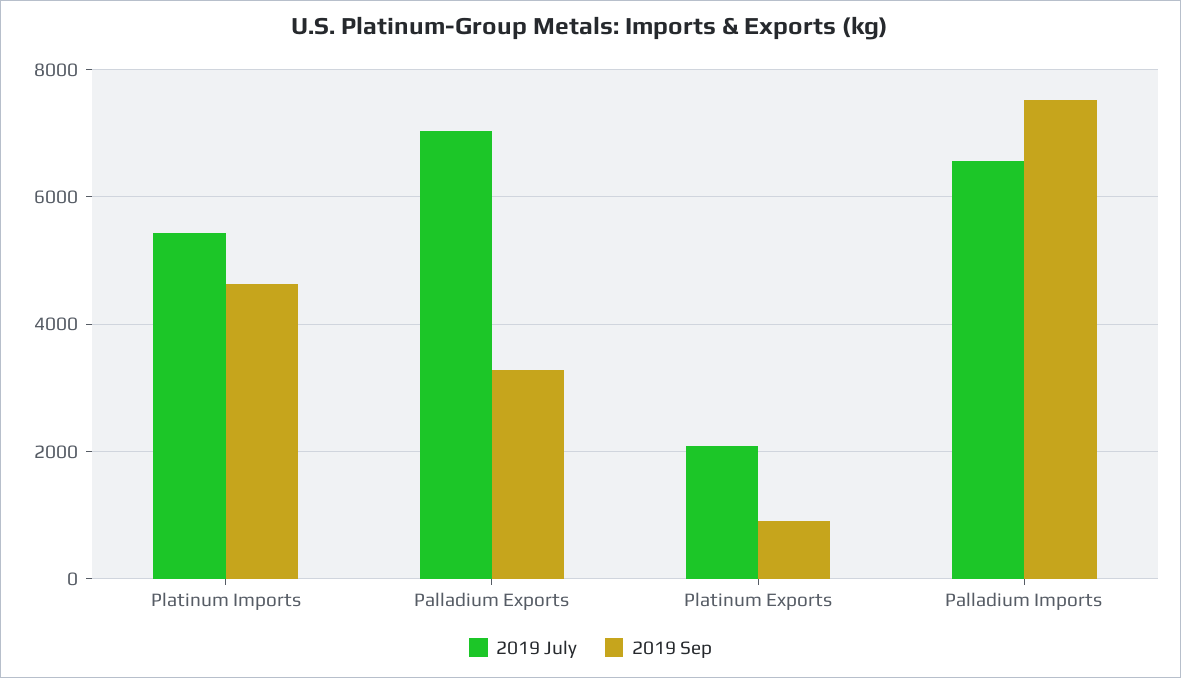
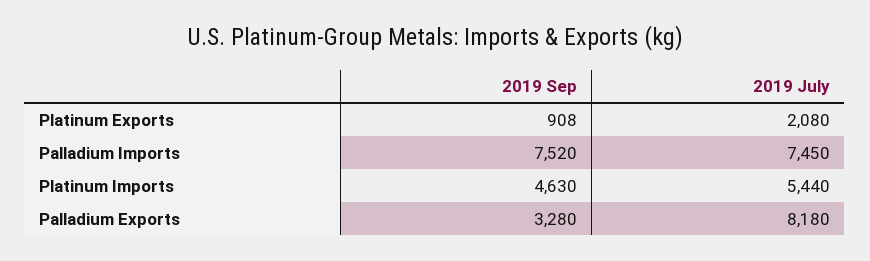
  {
    "2019 July": {
      "Platinum Imports": 5440,
-     "Palladium Exports": 7000,
+     "Palladium Exports": 8180,
      "Platinum Exports": 2080,
-     "Palladium Imports": 6600
+     "Palladium Imports": 7450
    },
    "2019 Sep": {
      "Platinum Imports": 4630,
      "Palladium Exports": 3280,
      "Platinum Exports": 908,
      "Palladium Imports": 7520
    }
  }

